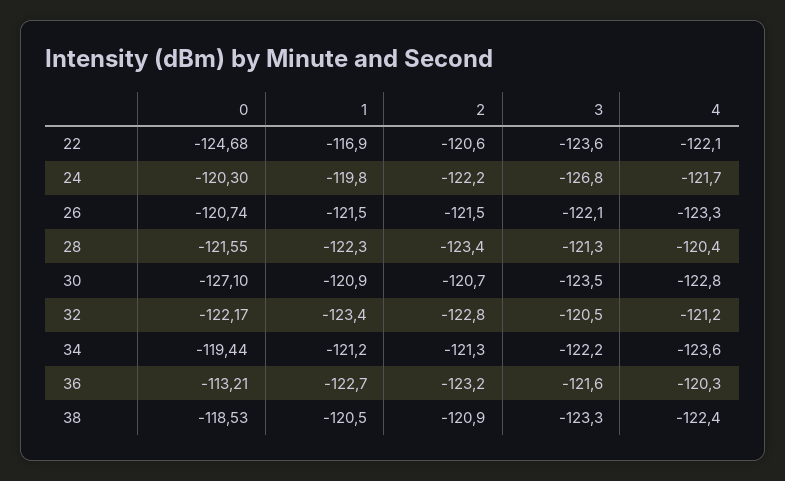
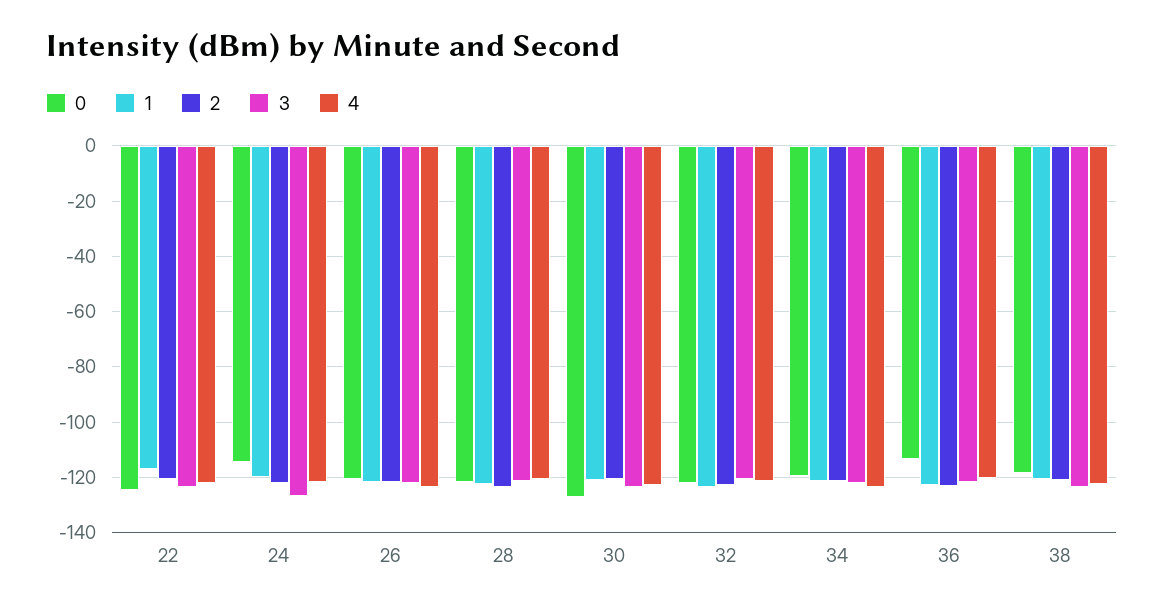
  {
    "0": {
      "22": -124.68,
-     "24": -120.3,
+     "24": -115,
      "26": -120.74,
      "28": -121.55,
      "30": -127.1,
      "32": -122.17,
      "34": -119.44,
      "36": -113.21,
      "38": -118.53
    },
    "1": {
      "22": -116.9,
      "24": -119.8,
      "26": -121.5,
      "28": -122.3,
      "30": -120.9,
      "32": -123.4,
      "34": -121.2,
      "36": -122.7,
      "38": -120.5
    },
    "2": {
      "22": -120.6,
      "24": -122.2,
      "26": -121.5,
      "28": -123.4,
      "30": -120.7,
      "32": -122.8,
      "34": -121.3,
      "36": -123.2,
      "38": -120.9
    },
    "3": {
      "22": -123.6,
      "24": -126.8,
      "26": -122.1,
      "28": -121.3,
      "30": -123.5,
      "32": -120.5,
      "34": -122.2,
      "36": -121.6,
      "38": -123.3
    },
    "4": {
      "22": -122.1,
      "24": -121.7,
      "26": -123.3,
      "28": -120.4,
      "30": -122.8,
      "32": -121.2,
      "34": -123.6,
      "36": -120.3,
      "38": -122.4
    }
  }

